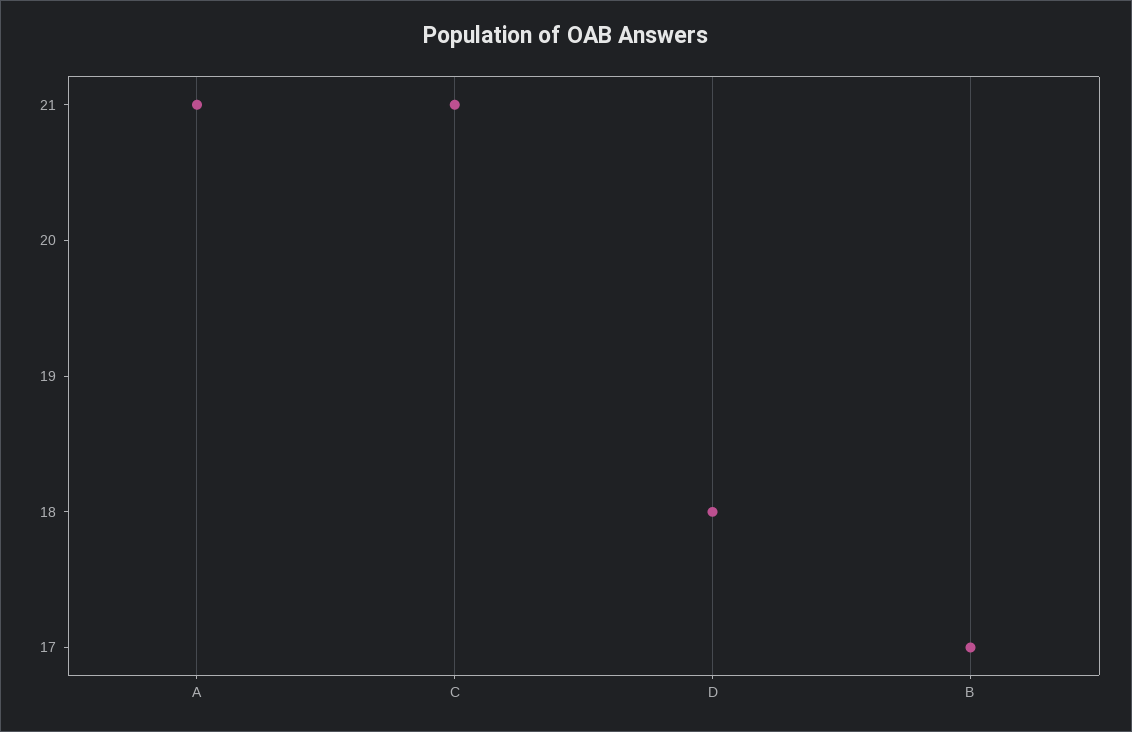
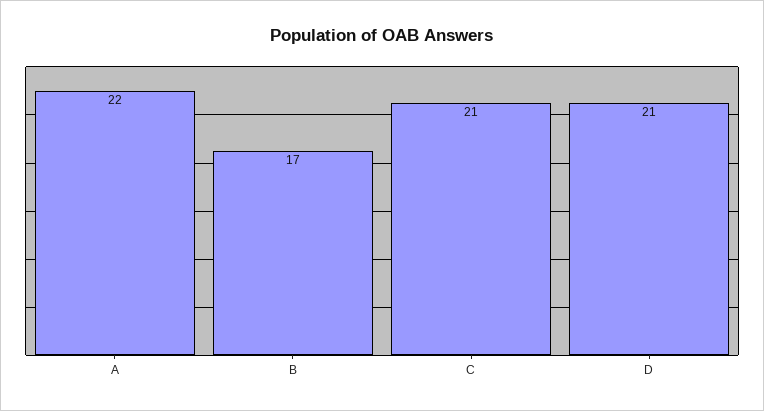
  {
-   "A": 21,
+   "A": 22,
    "C": 21,
-   "D": 18,
+   "D": 21,
    "B": 17
  }

